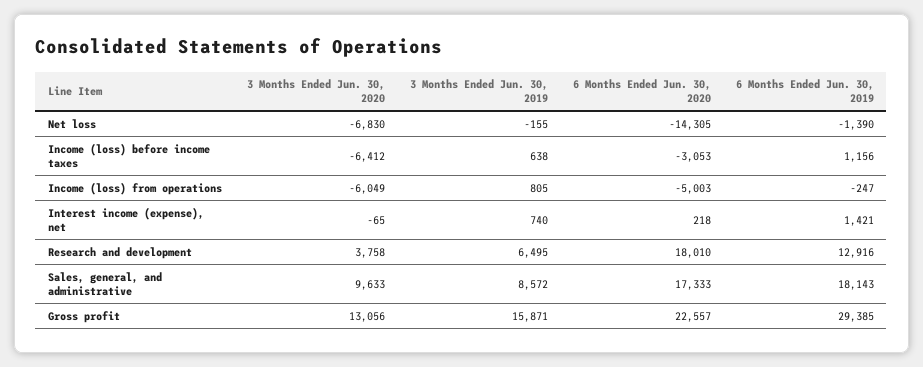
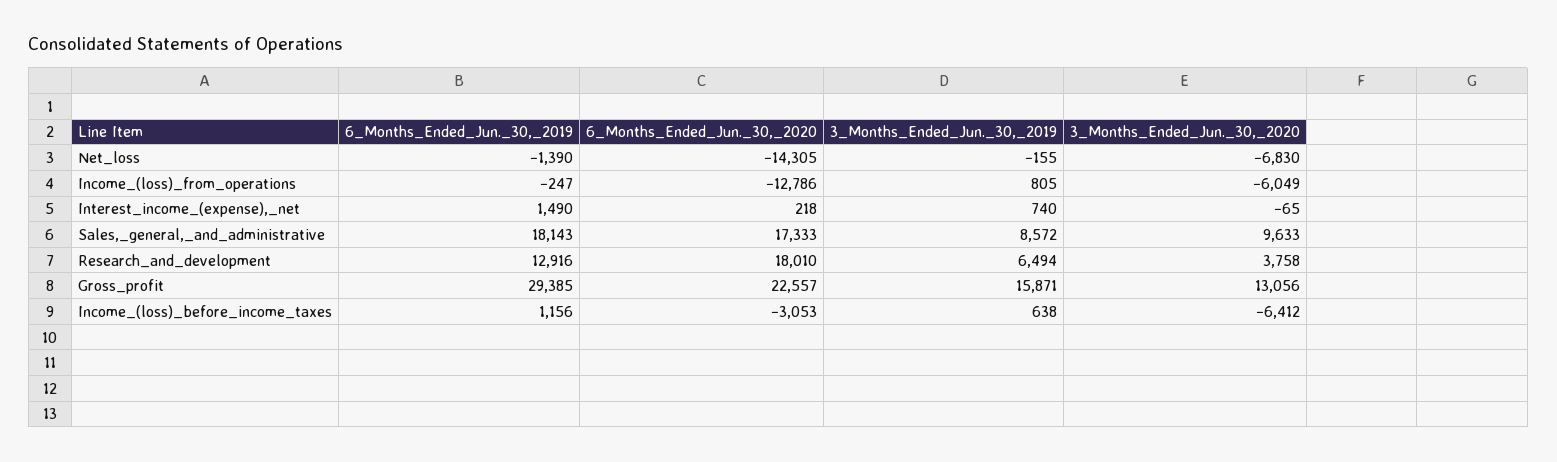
  {
    "3 Months Ended Jun. 30, 2020": {
      "Net loss": -6830,
      "Income (loss) before income taxes": -6412,
      "Income (loss) from operations": -6049,
      "Interest income (expense), net": -65,
      "Research and development": 3758,
      "Sales, general, and administrative": 9633,
      "Gross profit": 13056
    },
    "3 Months Ended Jun. 30, 2019": {
      "Net loss": -155,
      "Income (loss) before income taxes": 638,
      "Income (loss) from operations": 805,
      "Interest income (expense), net": 740,
-     "Research and development": 6495,
+     "Research and development": 6494,
      "Sales, general, and administrative": 8572,
      "Gross profit": 15871
    },
    "6 Months Ended Jun. 30, 2020": {
      "Net loss": -14305,
      "Income (loss) before income taxes": -3053,
-     "Income (loss) from operations": -5003,
+     "Income (loss) from operations": -12786,
      "Interest income (expense), net": 218,
      "Research and development": 18010,
      "Sales, general, and administrative": 17333,
      "Gross profit": 22557
    },
    "6 Months Ended Jun. 30, 2019": {
      "Net loss": -1390,
      "Income (loss) before income taxes": 1156,
      "Income (loss) from operations": -247,
-     "Interest income (expense), net": 1421,
+     "Interest income (expense), net": 1490,
      "Research and development": 12916,
      "Sales, general, and administrative": 18143,
      "Gross profit": 29385
    }
  }

